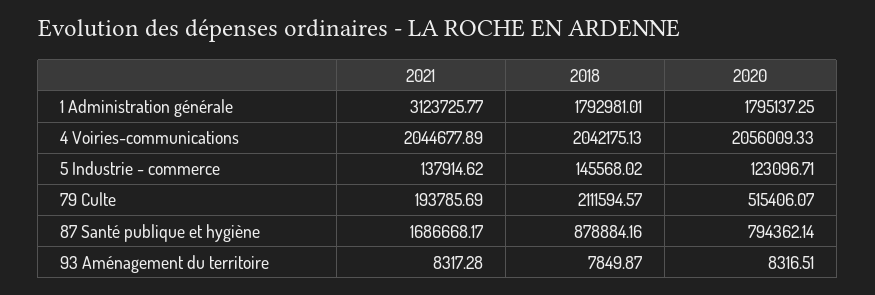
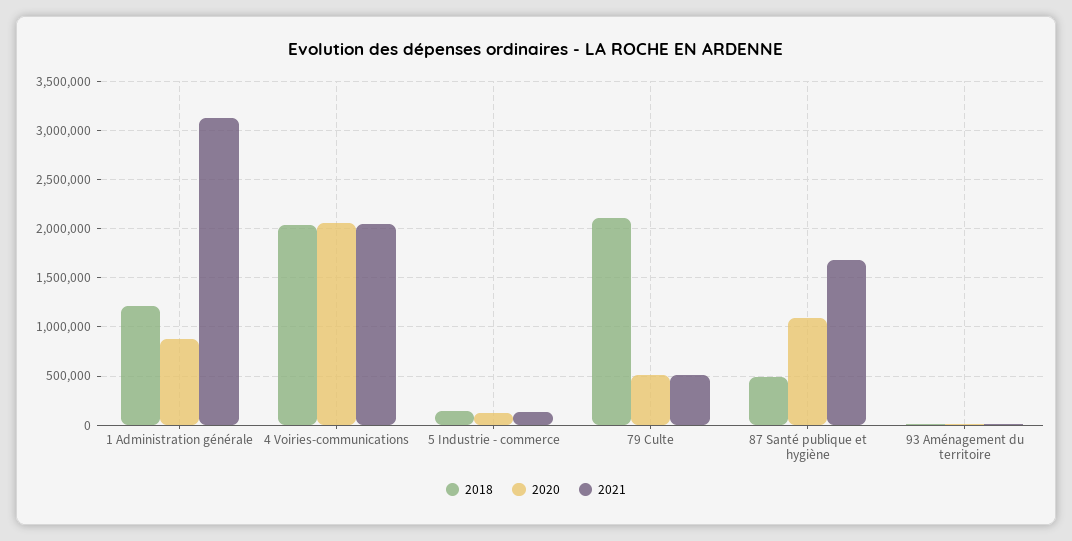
  {
    "2021": {
      "1 Administration générale": 3123725.77,
      "4 Voiries-communications": 2044677.89,
      "5 Industrie - commerce": 137914.62,
-     "79 Culte": 193785.69,
+     "79 Culte": 500000,
      "87 Santé publique et hygiène": 1686668.17,
      "93 Aménagement du territoire": 8317.28
    },
    "2018": {
-     "1 Administration générale": 1792981.01,
+     "1 Administration générale": 1200000,
      "4 Voiries-communications": 2042175.13,
      "5 Industrie - commerce": 145568.02,
      "79 Culte": 2111594.57,
-     "87 Santé publique et hygiène": 878884.16,
+     "87 Santé publique et hygiène": 500000,
      "93 Aménagement du territoire": 7849.87
    },
    "2020": {
-     "1 Administration générale": 1795137.25,
+     "1 Administration générale": 900000,
      "4 Voiries-communications": 2056009.33,
      "5 Industrie - commerce": 123096.71,
      "79 Culte": 515406.07,
-     "87 Santé publique et hygiène": 794362.14,
+     "87 Santé publique et hygiène": 1100000,
      "93 Aménagement du territoire": 8316.51
    }
  }

